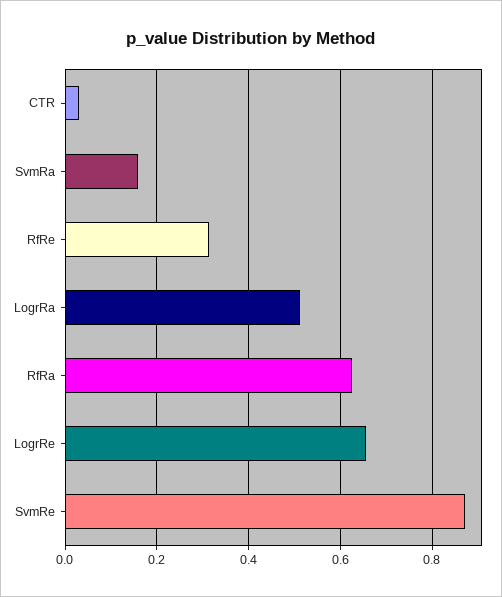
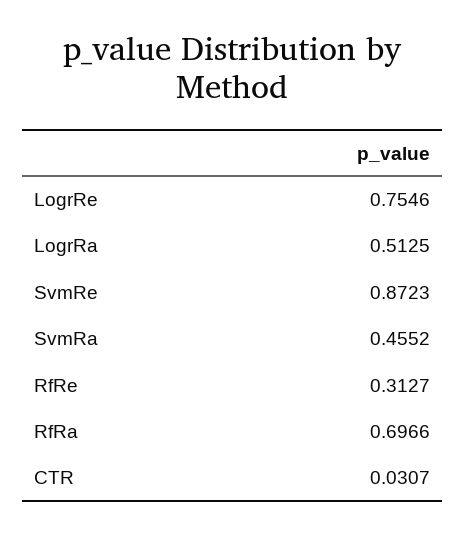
  {
    "CTR": 0.0307,
-   "SvmRa": 0.16,
+   "SvmRa": 0.4552,
    "RfRe": 0.3127,
    "LogrRa": 0.5125,
-   "RfRa": 0.62,
+   "RfRa": 0.6966,
-   "LogrRe": 0.66,
+   "LogrRe": 0.7546,
    "SvmRe": 0.8723
  }

